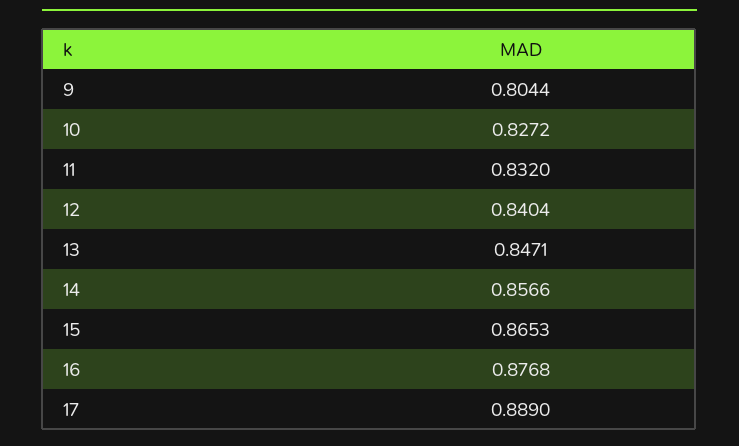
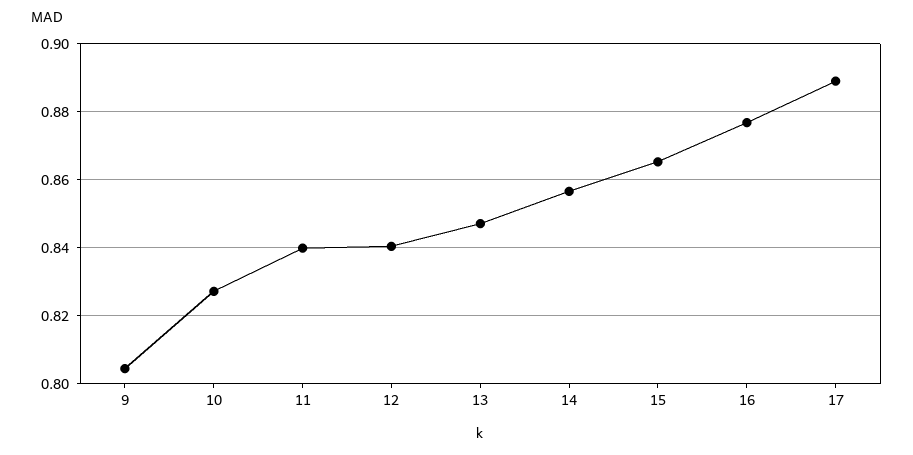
  {
    "9": 0.8044,
    "10": 0.8272,
-   "11": 0.832,
+   "11": 0.84,
    "12": 0.8404,
    "13": 0.8471,
    "14": 0.8566,
    "15": 0.8653,
    "16": 0.8768,
    "17": 0.889
  }

